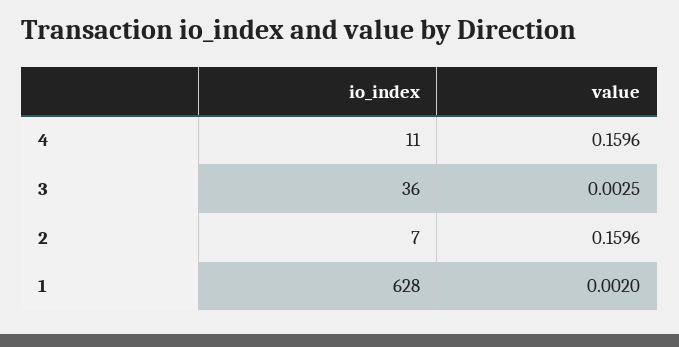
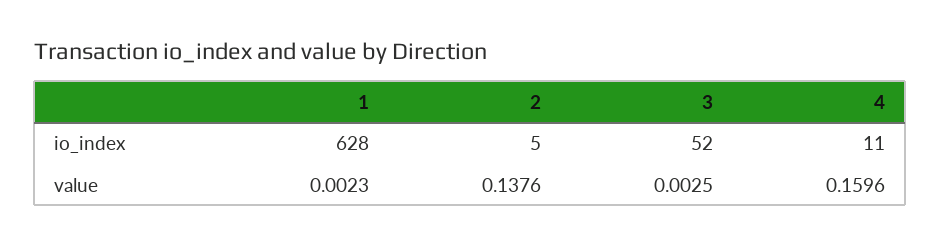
  {
    "io_index": {
      "4": 11,
-     "3": 36,
+     "3": 52,
-     "2": 7,
+     "2": 5,
      "1": 628
    },
    "value": {
      "4": 0.1596,
      "3": 0.0025,
-     "2": 0.1596,
+     "2": 0.1376,
-     "1": 0.002
+     "1": 0.0023
    }
  }

